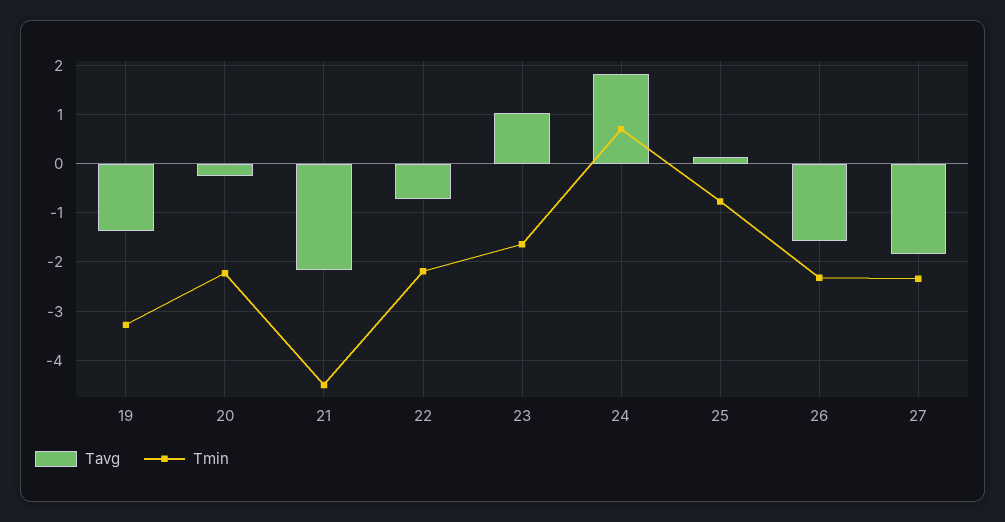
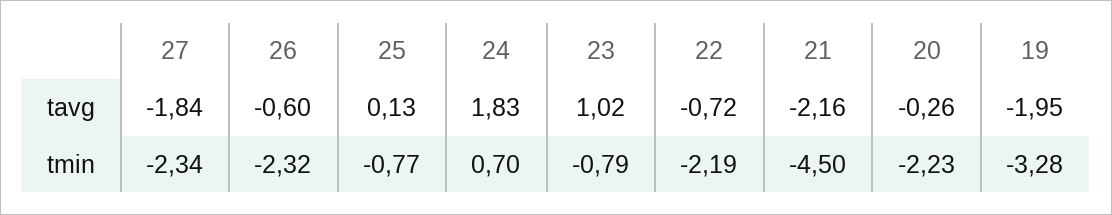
  {
    "Tavg": {
-     "19": -1.4,
+     "19": -1.95,
      "20": -0.26,
      "21": -2.16,
      "22": -0.72,
      "23": 1.02,
      "24": 1.83,
      "25": 0.13,
-     "26": -1.6,
+     "26": -0.6,
      "27": -1.84
    },
    "Tmin": {
      "19": -3.28,
      "20": -2.23,
      "21": -4.5,
      "22": -2.19,
-     "23": -1.6,
+     "23": -0.79,
      "24": 0.7,
      "25": -0.77,
      "26": -2.32,
      "27": -2.34
    }
  }

